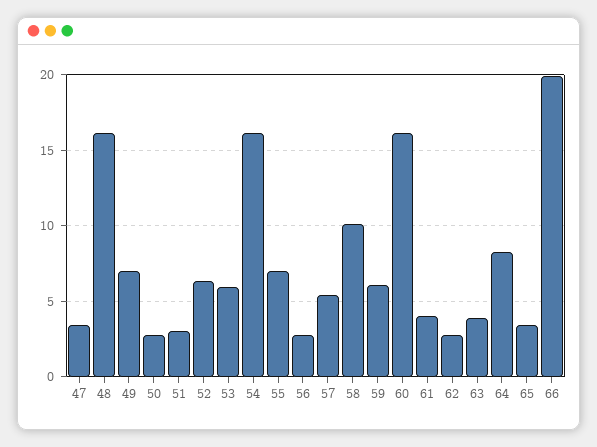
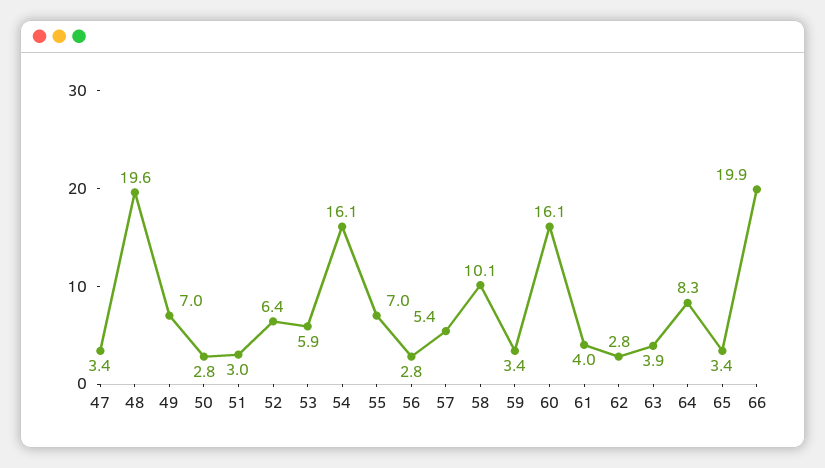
  {
    "47": 3.4,
-   "48": 16,
+   "48": 19.6,
    "49": 7,
    "50": 2.8,
    "51": 3,
    "52": 6.4,
    "53": 5.9,
    "54": 16.1,
    "55": 7,
    "56": 2.8,
    "57": 5.4,
    "58": 10.1,
-   "59": 6,
+   "59": 3.4,
    "60": 16.1,
    "61": 4,
    "62": 2.8,
    "63": 3.9,
    "64": 8.3,
    "65": 3.4,
    "66": 19.9
  }

